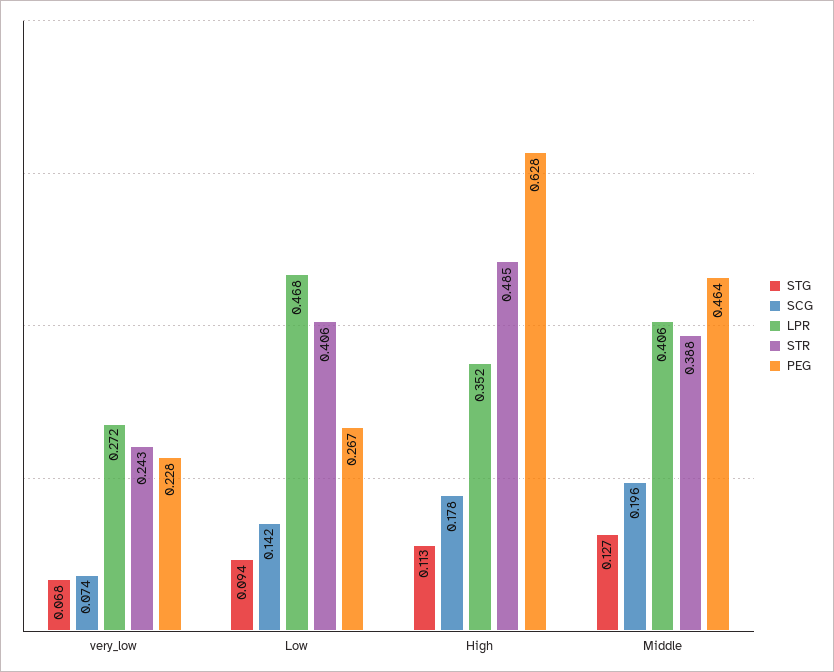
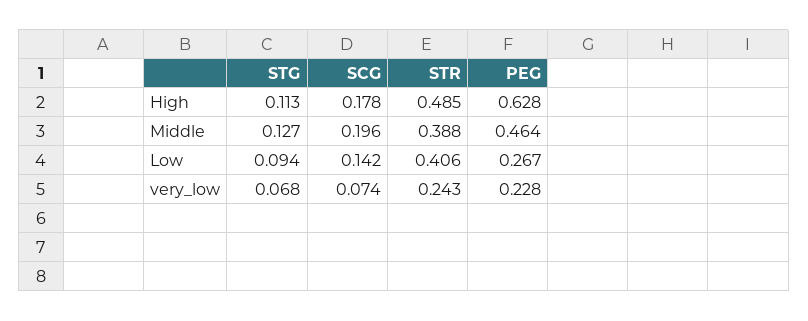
  {
    "STG": {
      "very_low": 0.068,
      "Low": 0.094,
      "High": 0.113,
      "Middle": 0.127
    },
    "SCG": {
      "very_low": 0.074,
      "Low": 0.142,
      "High": 0.178,
      "Middle": 0.196
    },
-   "LPR": {
-     "very_low": 0.272,
-     "Low": 0.468,
-     "High": 0.352,
-     "Middle": 0.406
-   },
    "STR": {
      "very_low": 0.243,
      "Low": 0.406,
      "High": 0.485,
      "Middle": 0.388
    },
    "PEG": {
      "very_low": 0.228,
      "Low": 0.267,
      "High": 0.628,
      "Middle": 0.464
    }
  }

